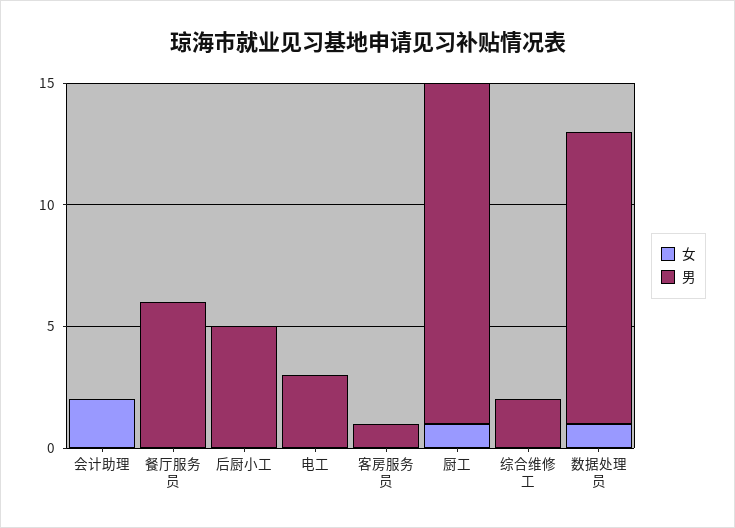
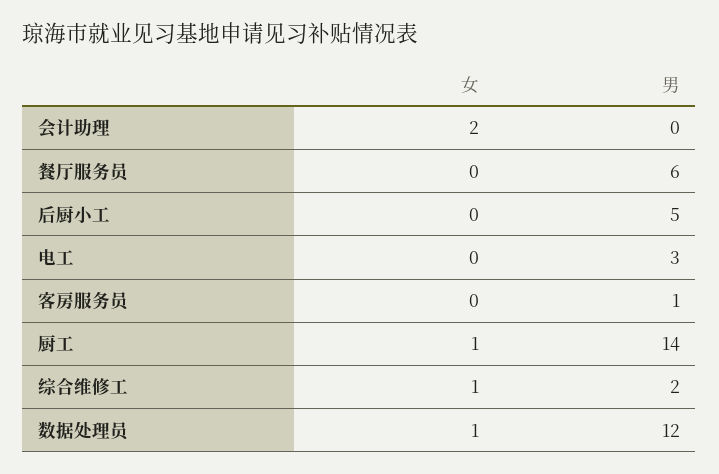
  {
    "女": {
      "会计助理": 2,
      "餐厅服务员": 0,
      "后厨小工": 0,
      "电工": 0,
      "客房服务员": 0,
      "厨工": 1,
-     "综合维修工": 0,
+     "综合维修工": 1,
      "数据处理员": 1
    },
    "男": {
      "会计助理": 0,
      "餐厅服务员": 6,
      "后厨小工": 5,
      "电工": 3,
      "客房服务员": 1,
      "厨工": 14,
      "综合维修工": 2,
      "数据处理员": 12
    }
  }

